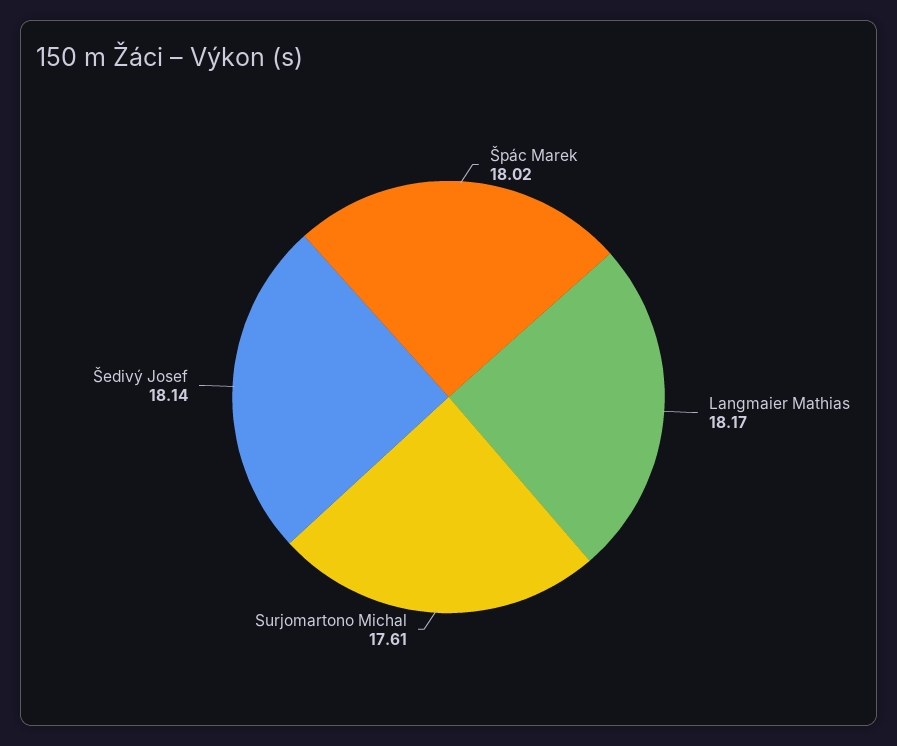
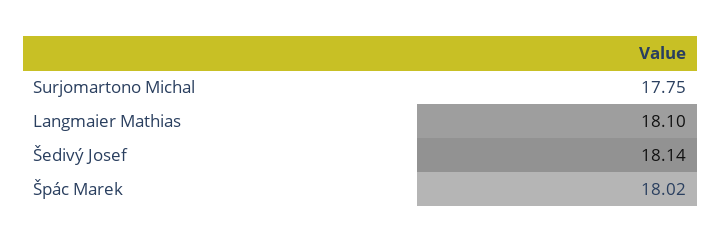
  {
    "Špác Marek": 18.02,
-   "Langmaier Mathias": 18.17,
+   "Langmaier Mathias": 18.1,
-   "Surjomartono Michal": 17.61,
+   "Surjomartono Michal": 17.75,
    "Šedivý Josef": 18.14
  }

